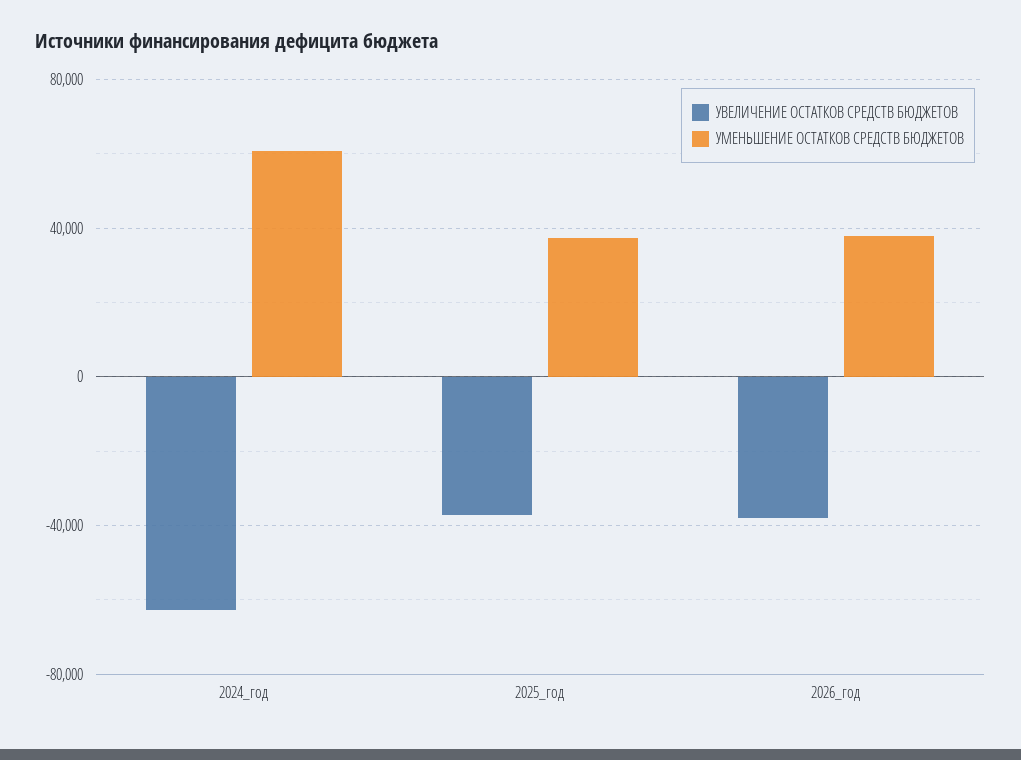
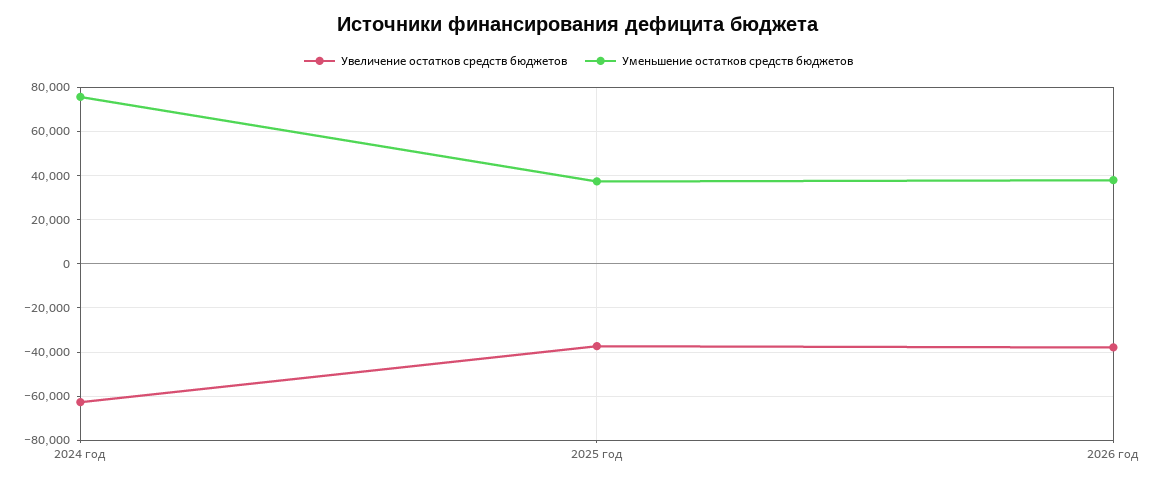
  {
    "УВЕЛИЧЕНИЕ ОСТАТКОВ СРЕДСТВ БЮДЖЕТОВ": {
      "2024_год": -65000,
      "2025_год": -35000,
      "2026_год": -40000
    },
    "УМЕНЬШЕНИЕ ОСТАТКОВ СРЕДСТВ БЮДЖЕТОВ": {
-     "2024_год": 60000,
+     "2024_год": 75000,
      "2025_год": 35000,
      "2026_год": 40000
    }
  }

